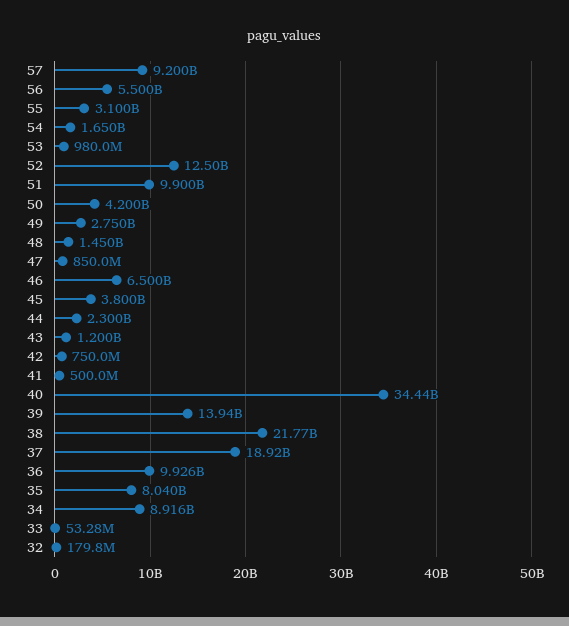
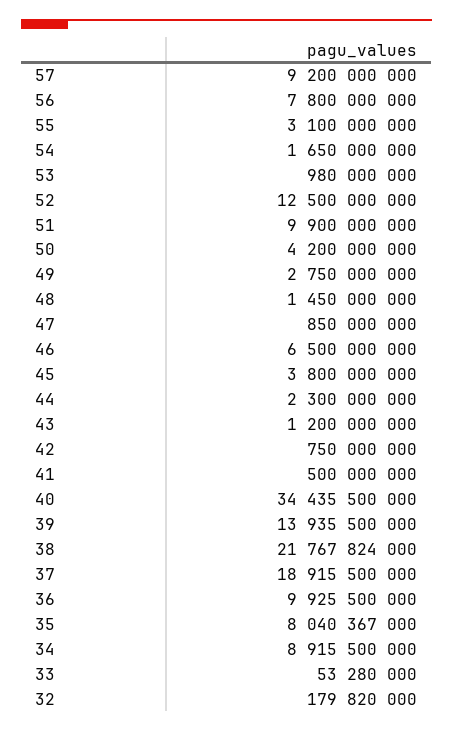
  {
    "57": 9200000000,
-   "56": 5500000000,
+   "56": 7800000000,
    "55": 3100000000,
    "54": 1650000000,
    "53": 980000000,
    "52": 12500000000,
    "51": 9900000000,
    "50": 4200000000,
    "49": 2750000000,
    "48": 1450000000,
    "47": 850000000,
    "46": 6500000000,
    "45": 3800000000,
    "44": 2300000000,
    "43": 1200000000,
    "42": 750000000,
    "41": 500000000,
    "40": 34435500000,
    "39": 13935500000,
    "38": 21767824000,
    "37": 18915500000,
    "36": 9925500000,
    "35": 8040367000,
    "34": 8915500000,
    "33": 53280000,
    "32": 179820000
  }

